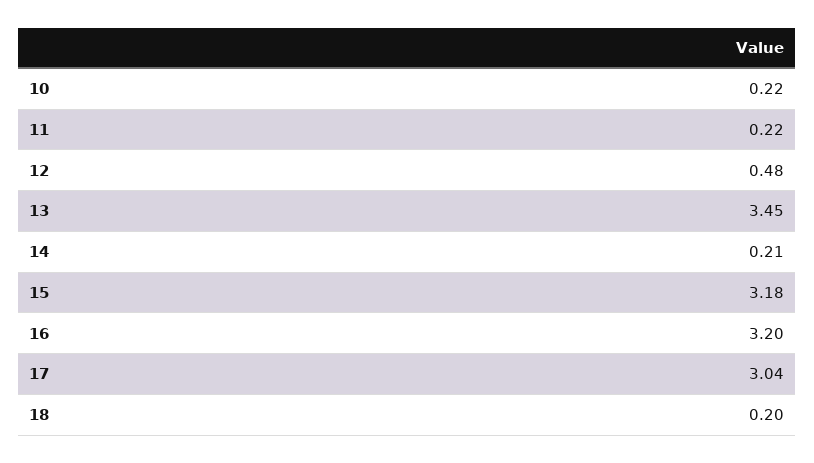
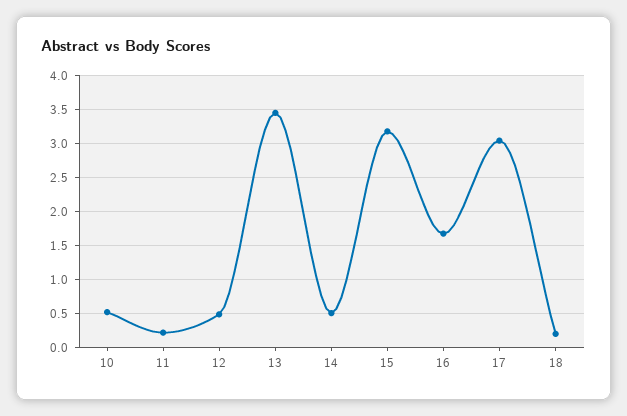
  {
-   "10": 0.22,
+   "10": 0.5,
    "11": 0.22,
    "12": 0.48,
    "13": 3.45,
-   "14": 0.21,
+   "14": 0.5,
    "15": 3.18,
-   "16": 3.2,
+   "16": 1.7,
    "17": 3.04,
    "18": 0.2
  }

